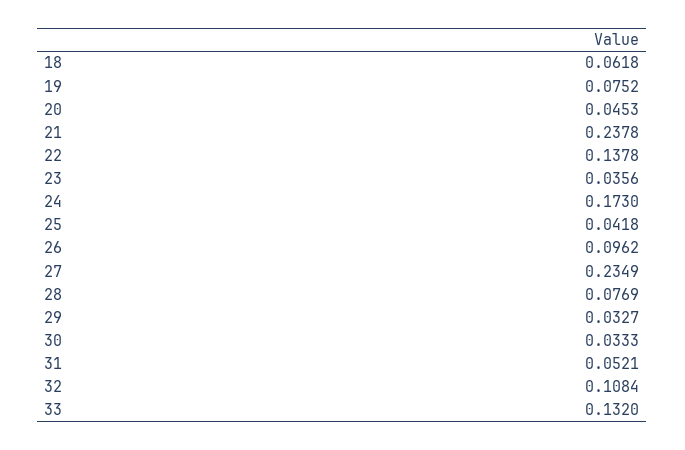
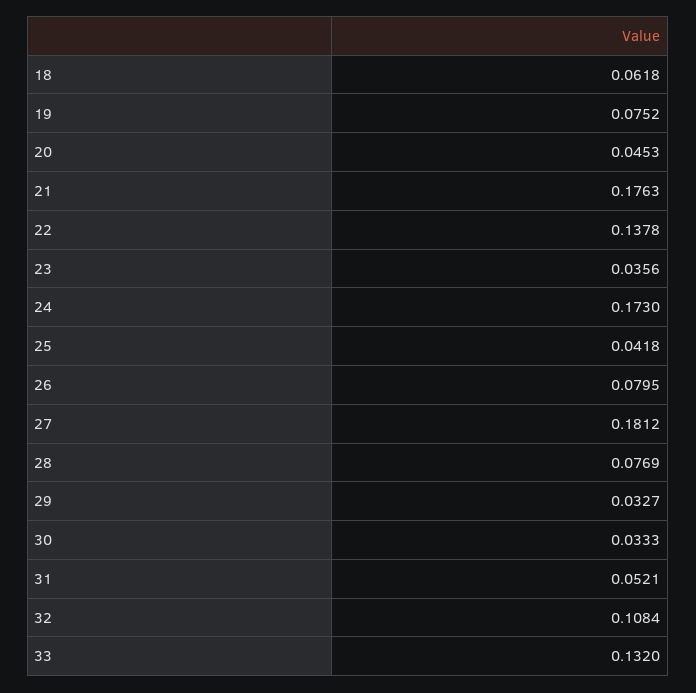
  {
    "18": 0.0618,
    "19": 0.0752,
    "20": 0.0453,
-   "21": 0.2378,
+   "21": 0.1763,
    "22": 0.1378,
    "23": 0.0356,
    "24": 0.173,
    "25": 0.0418,
-   "26": 0.0962,
+   "26": 0.0795,
-   "27": 0.2349,
+   "27": 0.1812,
    "28": 0.0769,
    "29": 0.0327,
    "30": 0.0333,
    "31": 0.0521,
    "32": 0.1084,
    "33": 0.132
  }

